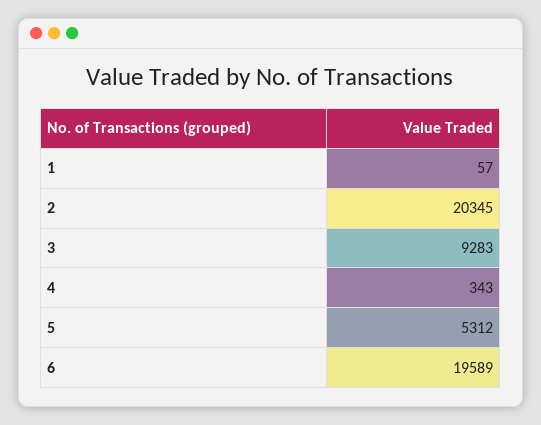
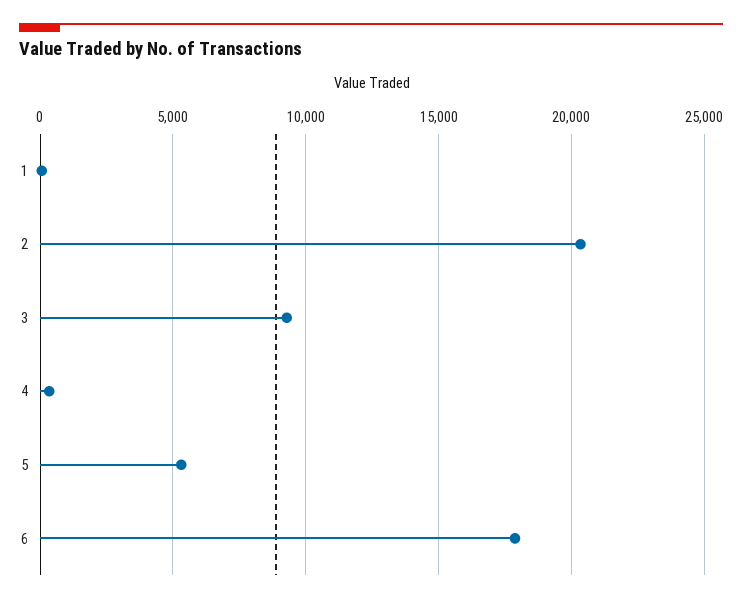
  {
    "1": 57,
    "2": 20345,
    "3": 9283,
    "4": 343,
    "5": 5312,
-   "6": 19589
+   "6": 18000
  }

